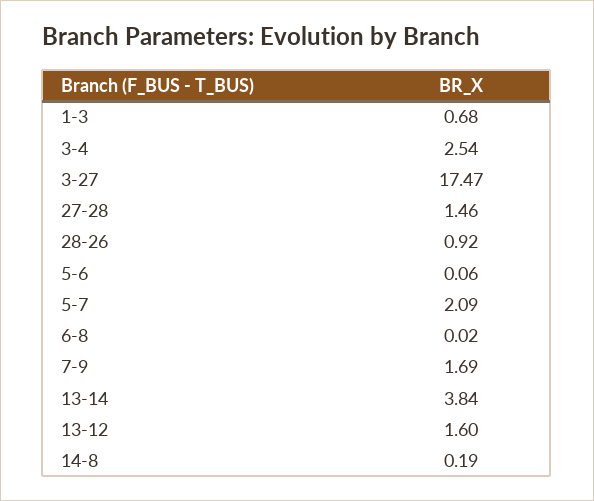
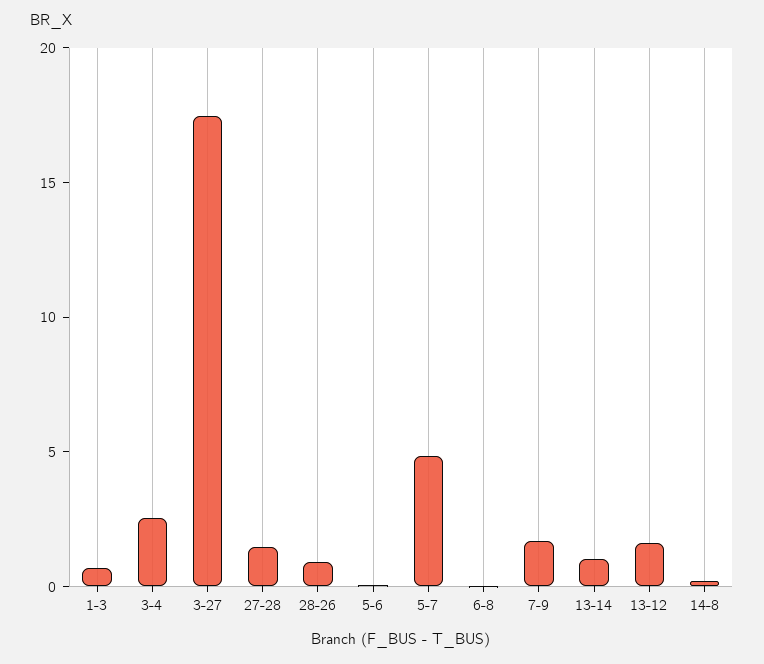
  {
    "1-3": 0.68,
    "3-4": 2.54,
    "3-27": 17.47,
    "27-28": 1.46,
    "28-26": 0.92,
    "5-6": 0.06,
-   "5-7": 2.09,
+   "5-7": 5,
    "6-8": 0.02,
    "7-9": 1.69,
-   "13-14": 3.84,
+   "13-14": 1,
    "13-12": 1.6,
    "14-8": 0.19
  }

